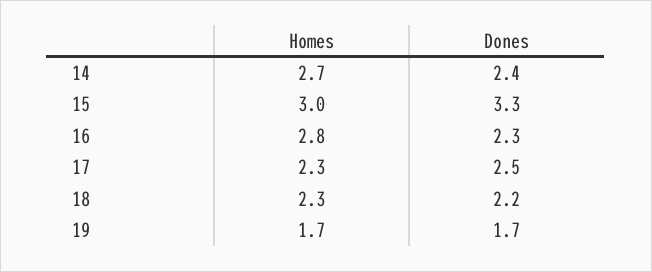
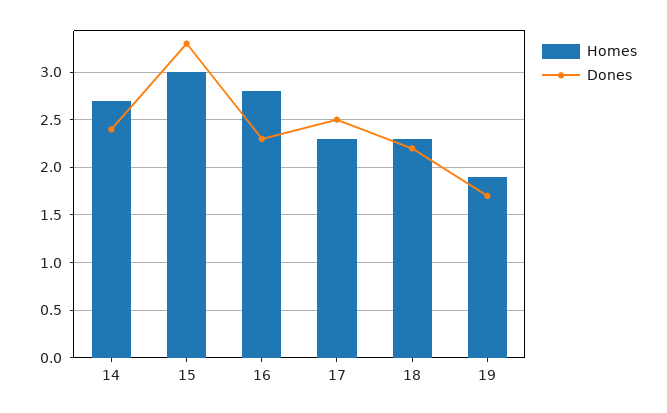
  {
    "Homes": {
      "14": 2.7,
      "15": 3,
      "16": 2.8,
      "17": 2.3,
      "18": 2.3,
-     "19": 1.7
+     "19": 1.9
    },
    "Dones": {
      "14": 2.4,
      "15": 3.3,
      "16": 2.3,
      "17": 2.5,
      "18": 2.2,
      "19": 1.7
    }
  }

